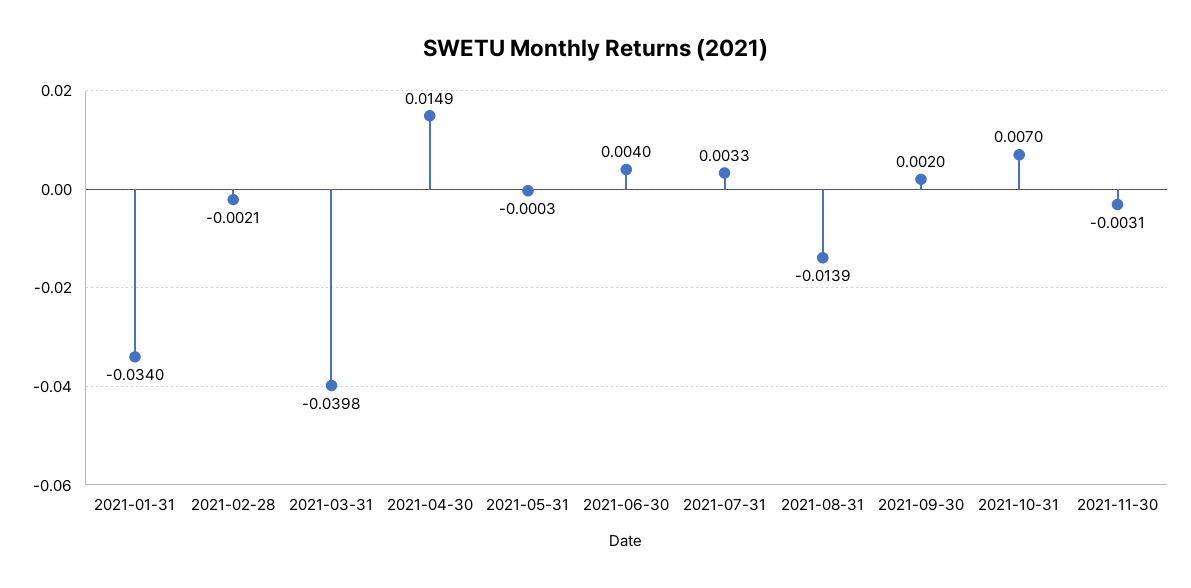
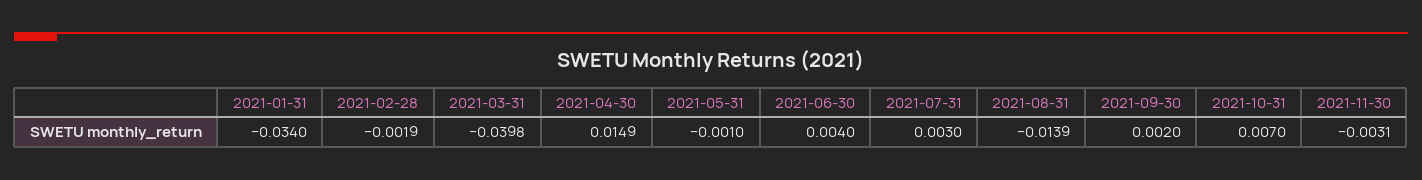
  {
    "2021-01-31": -0.034,
-   "2021-02-28": -0.0021,
+   "2021-02-28": -0.0019,
    "2021-03-31": -0.0398,
    "2021-04-30": 0.0149,
-   "2021-05-31": -0.0003,
+   "2021-05-31": -0.001,
    "2021-06-30": 0.004,
-   "2021-07-31": 0.0033,
+   "2021-07-31": 0.003,
    "2021-08-31": -0.0139,
    "2021-09-30": 0.002,
    "2021-10-31": 0.007,
    "2021-11-30": -0.0031
  }

